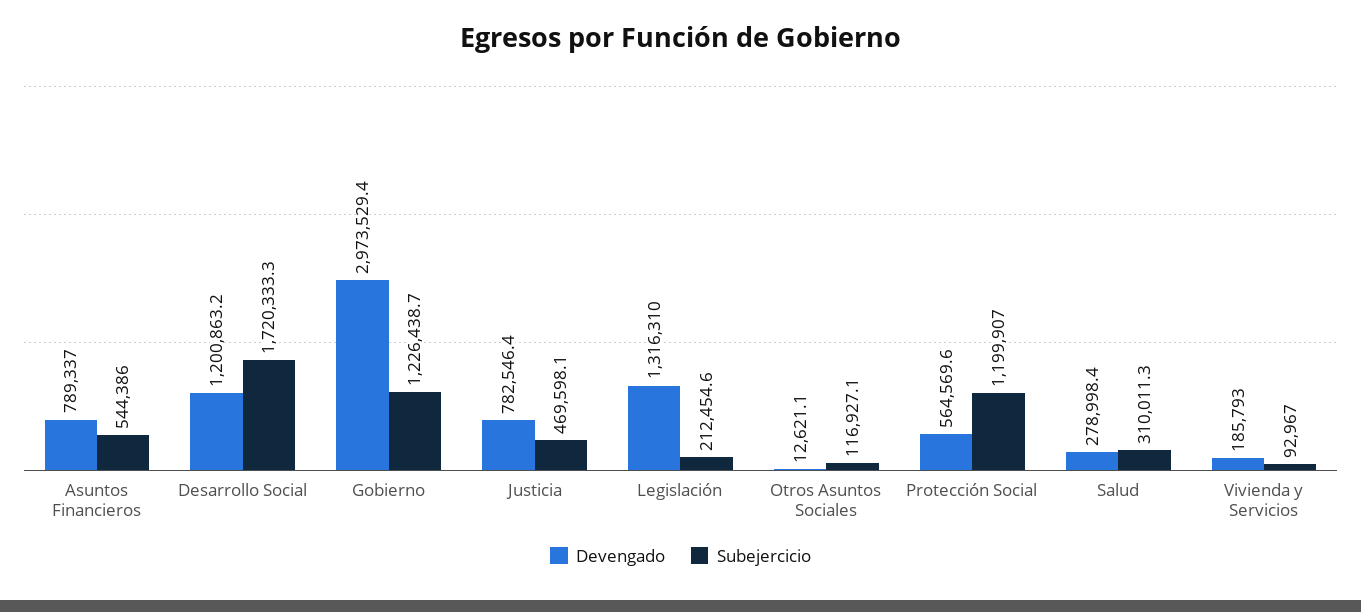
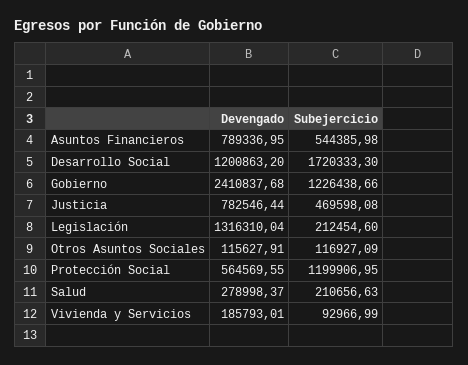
  {
    "Devengado": {
      "Asuntos Financieros": 789336.95,
      "Desarrollo Social": 1200863.2,
-     "Gobierno": 2973529.4,
+     "Gobierno": 2410837.68,
      "Justicia": 782546.44,
      "Legislación": 1316310.04,
-     "Otros Asuntos Sociales": 12621.1,
+     "Otros Asuntos Sociales": 115627.91,
      "Protección Social": 564569.55,
      "Salud": 278998.37,
      "Vivienda y Servicios": 185793.01
    },
    "Subejercicio": {
      "Asuntos Financieros": 544385.98,
      "Desarrollo Social": 1720333.3,
      "Gobierno": 1226438.66,
      "Justicia": 469598.08,
      "Legislación": 212454.6,
      "Otros Asuntos Sociales": 116927.09,
      "Protección Social": 1199906.95,
-     "Salud": 310011.3,
+     "Salud": 210656.63,
      "Vivienda y Servicios": 92966.99
    }
  }

